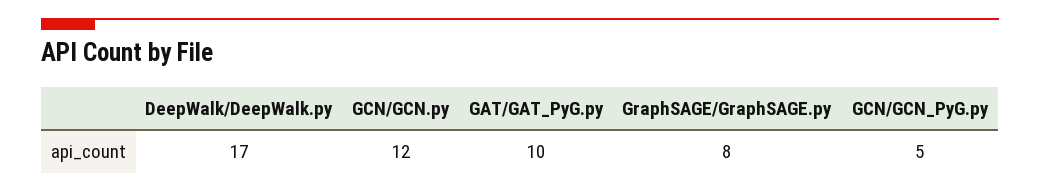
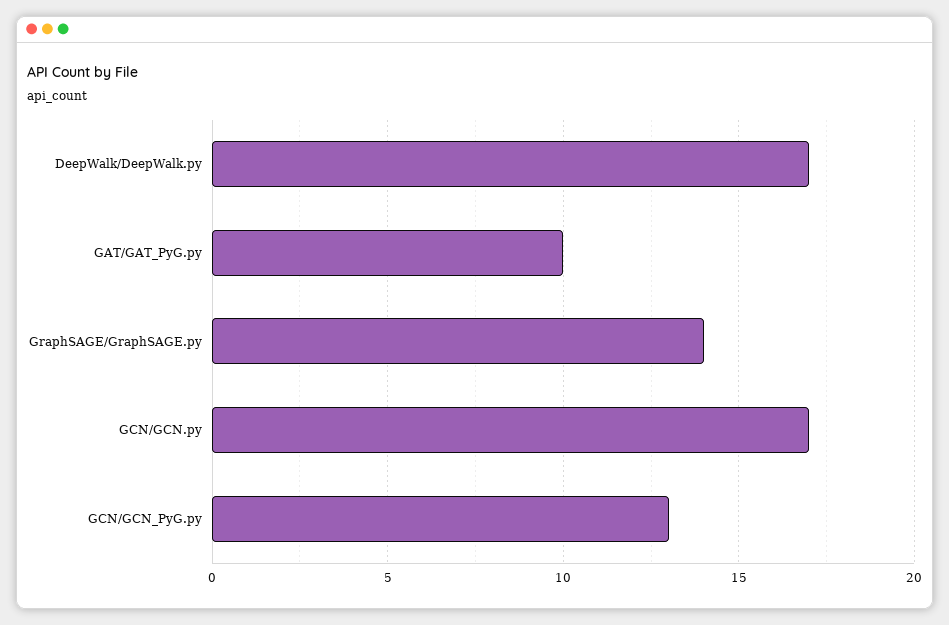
  {
    "DeepWalk/DeepWalk.py": 17,
-   "GCN/GCN.py": 12,
+   "GCN/GCN.py": 17,
    "GAT/GAT_PyG.py": 10,
-   "GraphSAGE/GraphSAGE.py": 8,
+   "GraphSAGE/GraphSAGE.py": 14,
-   "GCN/GCN_PyG.py": 5
+   "GCN/GCN_PyG.py": 13
  }

